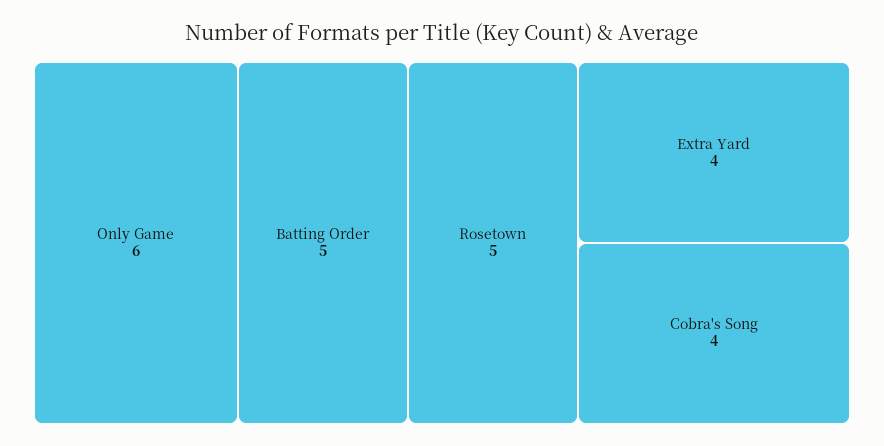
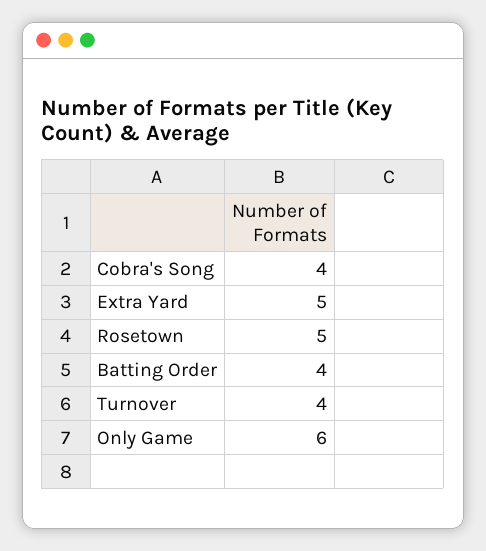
  {
    "Only Game": 6,
-   "Batting Order": 5,
+   "Batting Order": 4,
    "Rosetown": 5,
-   "Extra Yard": 4,
+   "Extra Yard": 5,
-   "Cobra's Song": 4
+   "Cobra's Song": 4,
+   "Turnover": 4
  }

